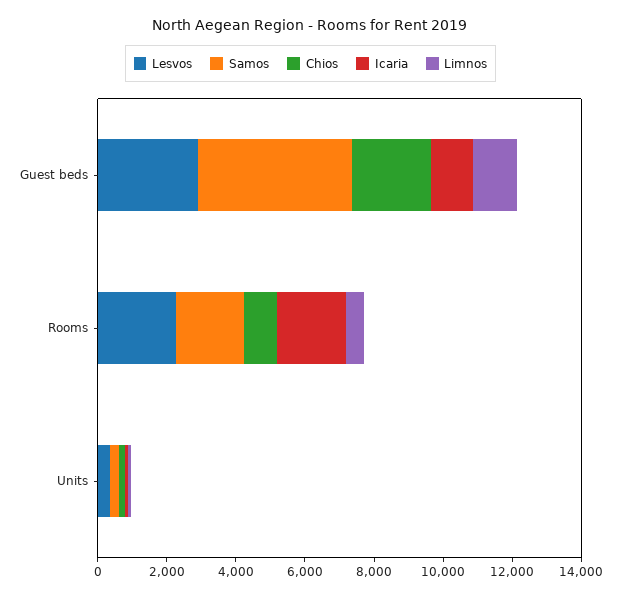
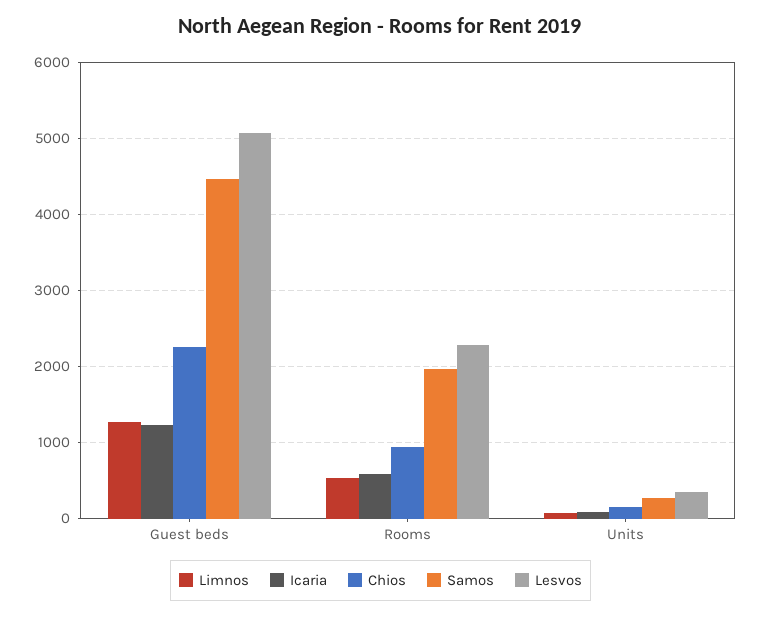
  {
    "Lesvos": {
-     "Guest beds": 3000,
+     "Guest beds": 5100,
      "Rooms": 2300,
      "Units": 400
    },
    "Samos": {
      "Guest beds": 4500,
      "Rooms": 2000,
      "Units": 300
    },
    "Chios": {
      "Guest beds": 2300,
      "Rooms": 900,
      "Units": 200
    },
    "Icaria": {
      "Guest beds": 1200,
-     "Rooms": 2000,
+     "Rooms": 600,
      "Units": 100
    },
    "Limnos": {
      "Guest beds": 1300,
      "Rooms": 500,
      "Units": 100
    }
  }

